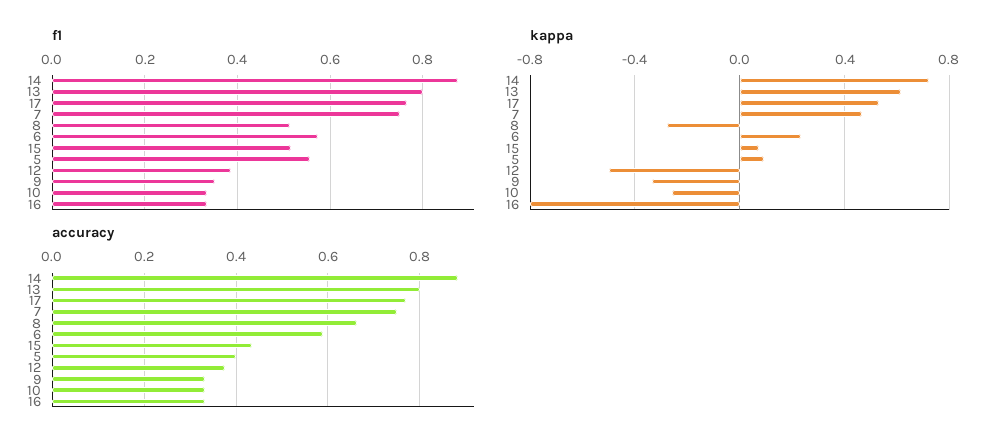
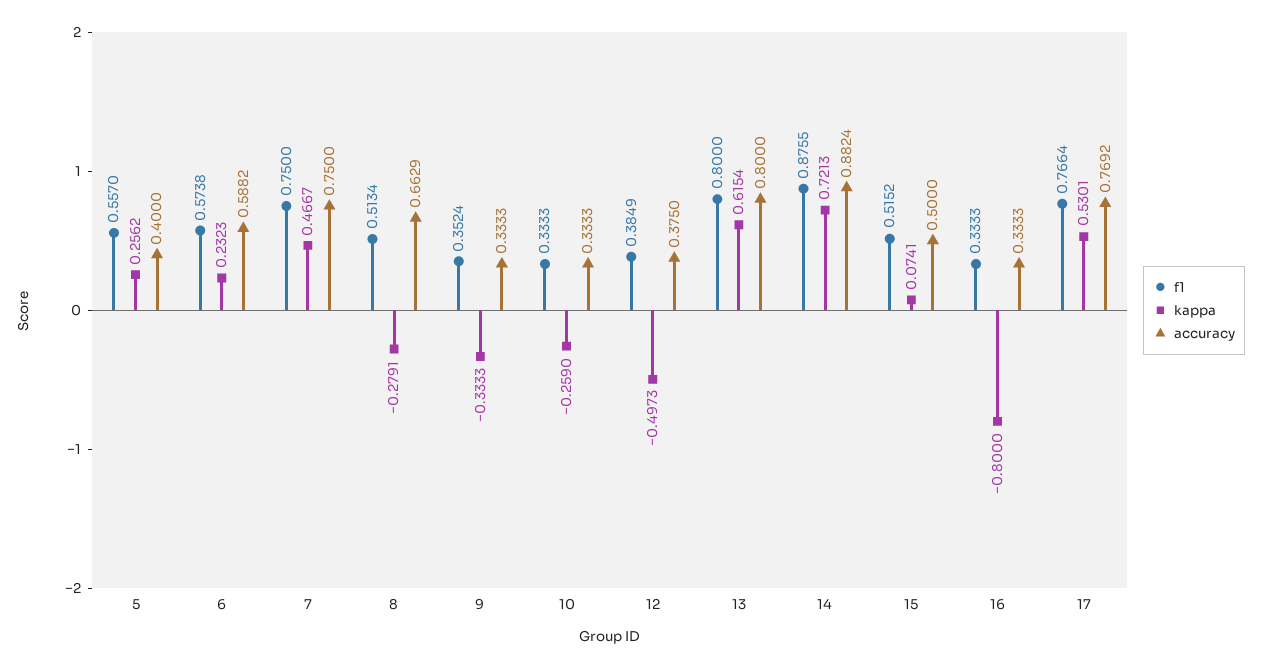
  {
    "f1": {
      "14": 0.8755,
      "13": 0.8,
      "17": 0.7664,
      "7": 0.75,
      "8": 0.5134,
      "6": 0.5738,
      "15": 0.5152,
      "5": 0.557,
      "12": 0.3849,
      "9": 0.3524,
      "10": 0.3333,
      "16": 0.3333
    },
    "kappa": {
      "14": 0.7213,
      "13": 0.6154,
      "17": 0.5301,
      "7": 0.4667,
      "8": -0.2791,
      "6": 0.2323,
      "15": 0.0741,
-     "5": 0.1,
+     "5": 0.2562,
      "12": -0.4973,
      "9": -0.3333,
      "10": -0.259,
      "16": -0.8
    },
    "accuracy": {
      "14": 0.8824,
      "13": 0.8,
      "17": 0.7692,
      "7": 0.75,
      "8": 0.6629,
      "6": 0.5882,
-     "15": 0.44,
+     "15": 0.5,
      "5": 0.4,
      "12": 0.375,
      "9": 0.3333,
      "10": 0.3333,
      "16": 0.3333
    }
  }

